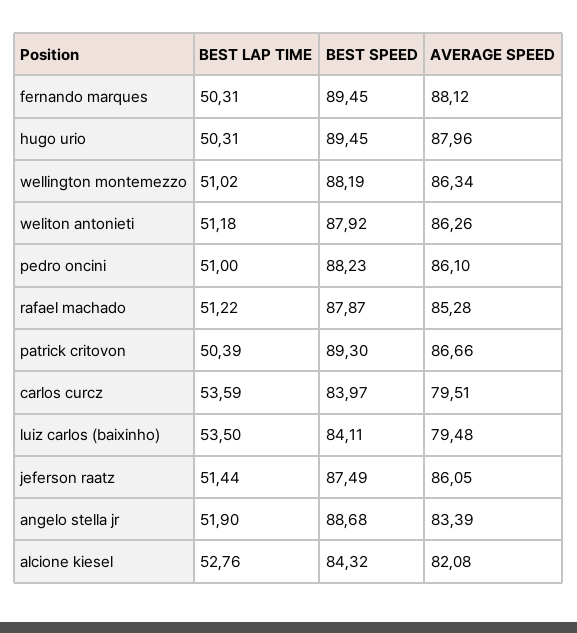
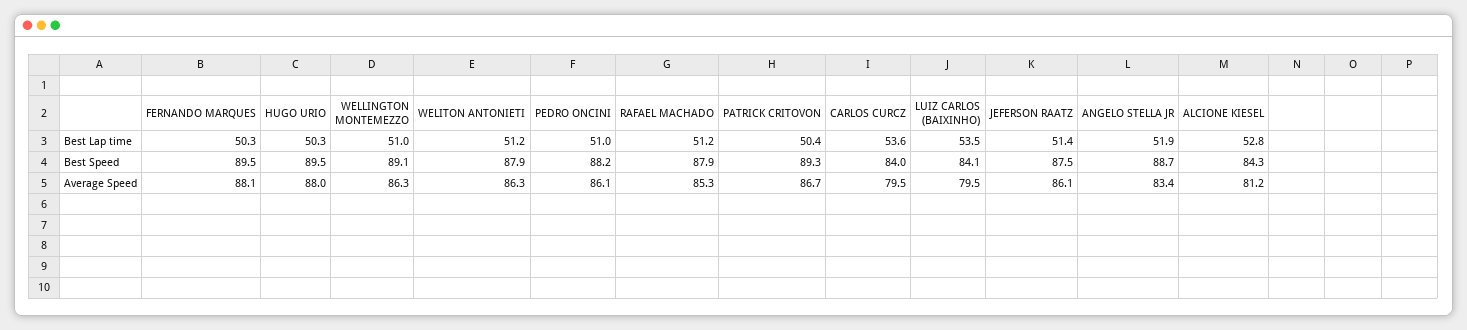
  {
    "BEST LAP TIME": {
      "fernando marques": 50.31,
      "hugo urio": 50.31,
      "wellington montemezzo": 51.02,
      "weliton antonieti": 51.18,
      "pedro oncini": 51,
      "rafael machado": 51.22,
      "patrick critovon": 50.39,
      "carlos curcz": 53.59,
      "luiz carlos (baixinho)": 53.5,
      "jeferson raatz": 51.44,
      "angelo stella jr": 51.9,
      "alcione kiesel": 52.76
    },
    "BEST SPEED": {
      "fernando marques": 89.45,
      "hugo urio": 89.45,
-     "wellington montemezzo": 88.19,
+     "wellington montemezzo": 89.1,
      "weliton antonieti": 87.92,
      "pedro oncini": 88.23,
      "rafael machado": 87.87,
      "patrick critovon": 89.3,
      "carlos curcz": 83.97,
      "luiz carlos (baixinho)": 84.11,
      "jeferson raatz": 87.49,
      "angelo stella jr": 88.68,
      "alcione kiesel": 84.32
    },
    "AVERAGE SPEED": {
      "fernando marques": 88.12,
      "hugo urio": 87.96,
      "wellington montemezzo": 86.34,
      "weliton antonieti": 86.26,
      "pedro oncini": 86.1,
      "rafael machado": 85.28,
      "patrick critovon": 86.66,
      "carlos curcz": 79.51,
      "luiz carlos (baixinho)": 79.48,
      "jeferson raatz": 86.05,
      "angelo stella jr": 83.39,
-     "alcione kiesel": 82.08
+     "alcione kiesel": 81.2
    }
  }

